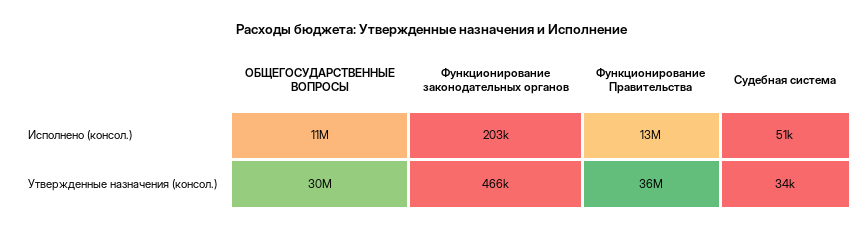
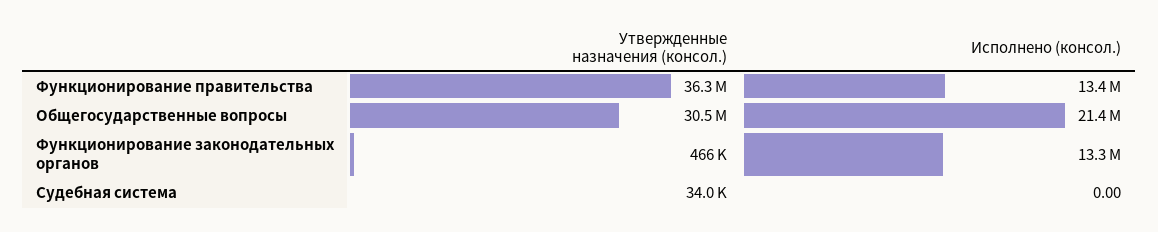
  {
    "ОБЩЕГОСУДАРСТВЕННЫЕ ВОПРОСЫ": {
-     "Исполнено (консол.)": 11000000,
+     "Исполнено (консол.)": 21400000,
      "Утвержденные назначения (консол.)": 30500000
    },
    "Функционирование законодательных органов": {
-     "Исполнено (консол.)": 203000,
+     "Исполнено (консол.)": 13300000,
      "Утвержденные назначения (консол.)": 466000
    },
    "Функционирование Правительства": {
      "Исполнено (консол.)": 13400000,
      "Утвержденные назначения (консол.)": 36300000
    },
    "Судебная система": {
-     "Исполнено (консол.)": 51000,
+     "Исполнено (консол.)": 0,
      "Утвержденные назначения (консол.)": 34000
    }
  }

